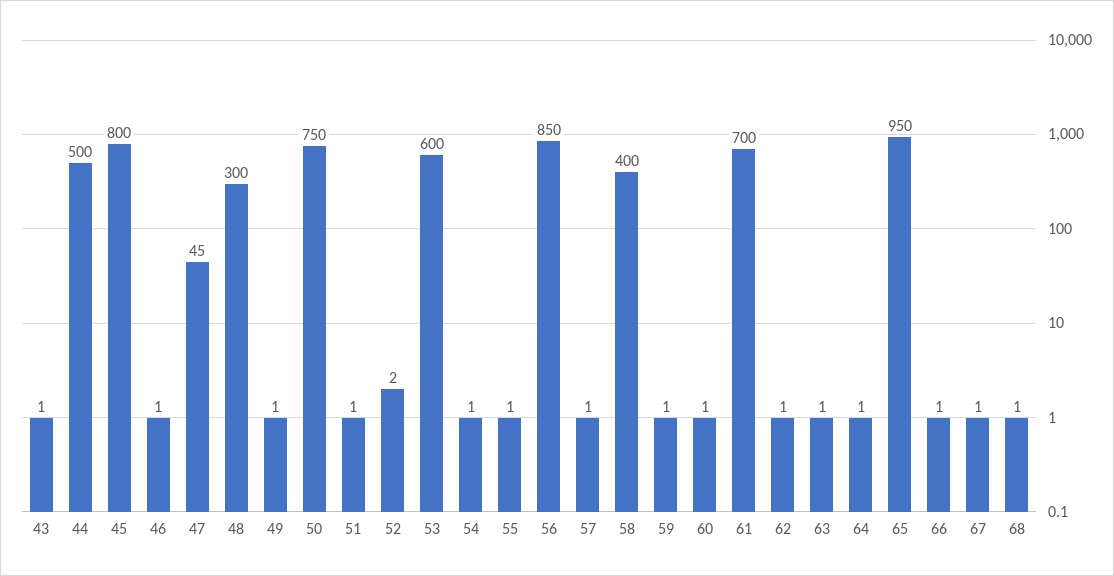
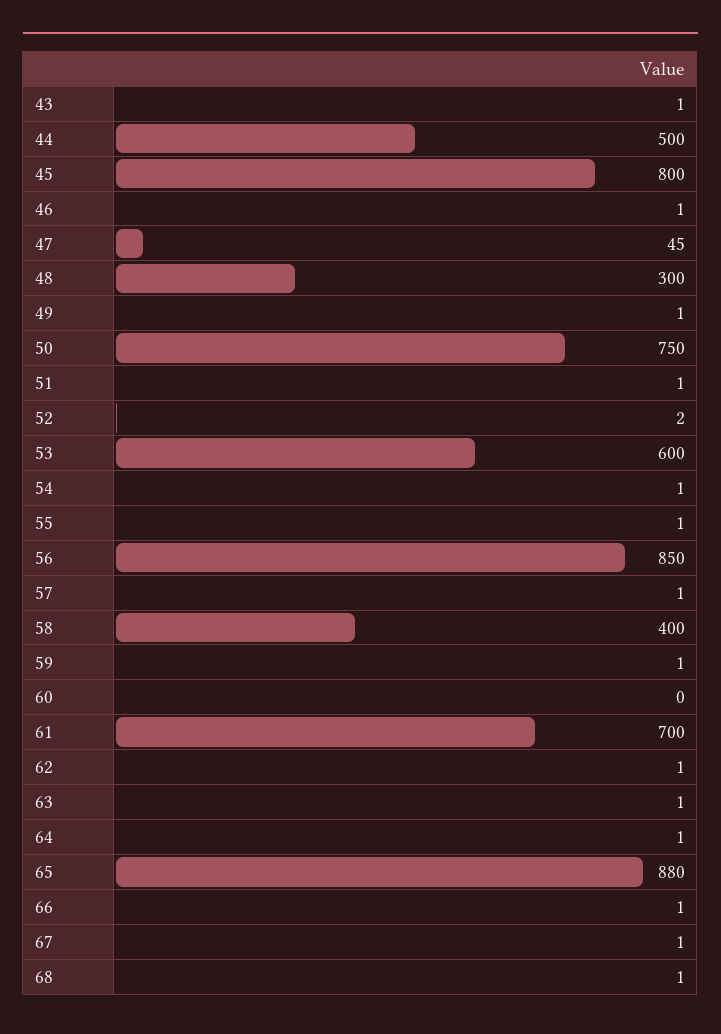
  {
    "43": 1,
    "44": 500,
    "45": 800,
    "46": 1,
    "47": 45,
    "48": 300,
    "49": 1,
    "50": 750,
    "51": 1,
    "52": 2,
    "53": 600,
    "54": 1,
    "55": 1,
    "56": 850,
    "57": 1,
    "58": 400,
    "59": 1,
-   "60": 1,
+   "60": 0,
    "61": 700,
    "62": 1,
    "63": 1,
    "64": 1,
-   "65": 950,
+   "65": 880,
    "66": 1,
    "67": 1,
    "68": 1
  }

